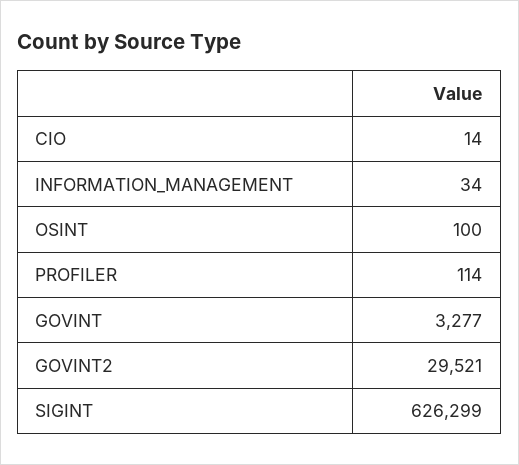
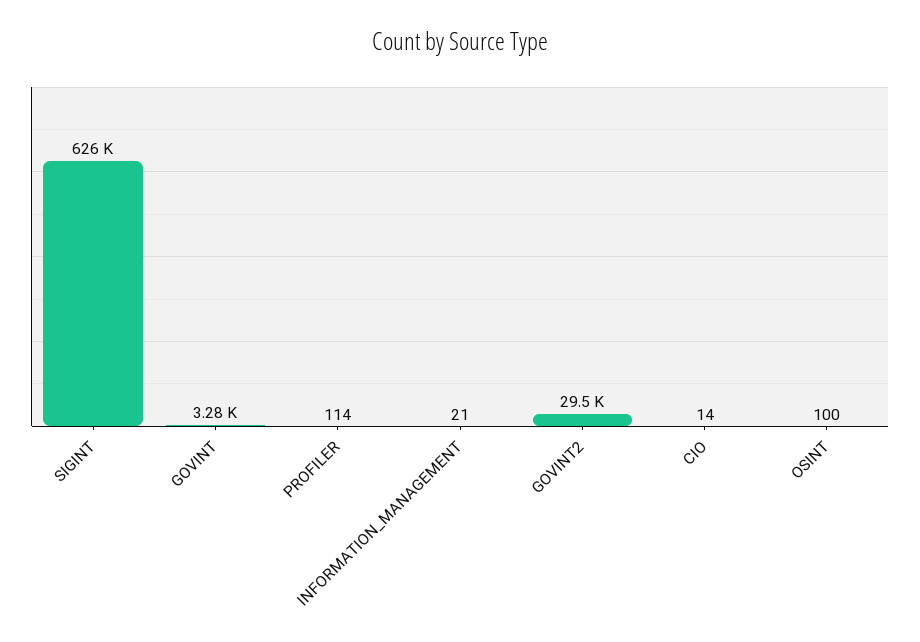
  {
    "CIO": 14,
-   "INFORMATION_MANAGEMENT": 34,
+   "INFORMATION_MANAGEMENT": 21,
    "OSINT": 100,
    "PROFILER": 114,
    "GOVINT": 3277,
    "GOVINT2": 29521,
    "SIGINT": 626299
  }

